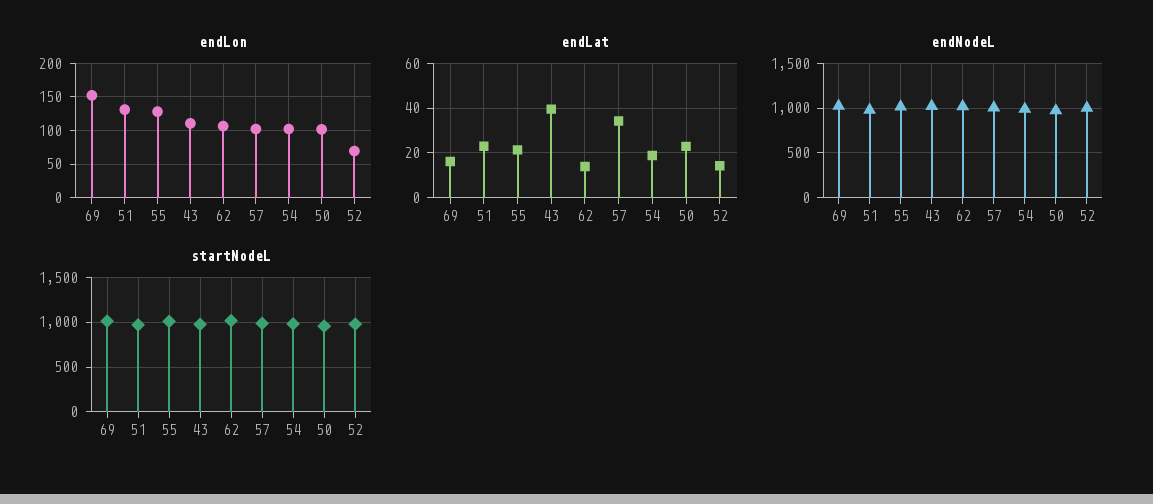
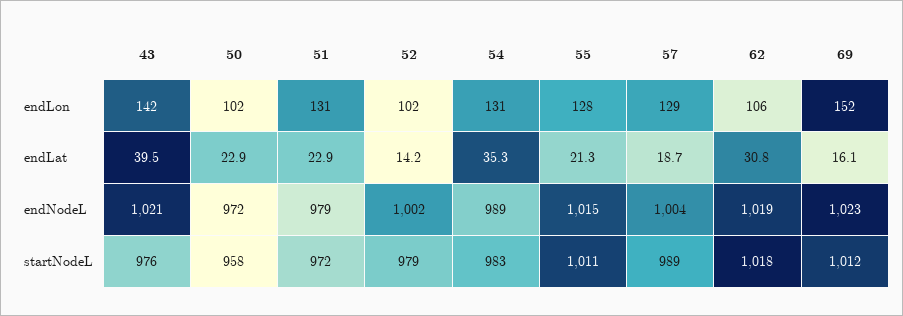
  {
    "endLon": {
      "69": 152,
      "51": 131,
      "55": 128,
-     "43": 110,
+     "43": 142,
      "62": 106,
-     "57": 100,
+     "57": 129,
-     "54": 100,
+     "54": 131,
      "50": 102,
-     "52": 70
+     "52": 102
    },
    "endLat": {
      "69": 16.1,
      "51": 22.9,
      "55": 21.3,
      "43": 39.5,
-     "62": 15,
+     "62": 30.8,
-     "57": 35,
+     "57": 18.7,
-     "54": 20,
+     "54": 35.3,
      "50": 22.9,
      "52": 14.2
    },
    "endNodeL": {
      "69": 1023,
      "51": 979,
      "55": 1015,
      "43": 1021,
      "62": 1019,
      "57": 1004,
      "54": 989,
      "50": 972,
      "52": 1002
    },
    "startNodeL": {
      "69": 1012,
      "51": 972,
      "55": 1011,
      "43": 976,
      "62": 1018,
      "57": 989,
      "54": 983,
      "50": 958,
      "52": 979
    }
  }

